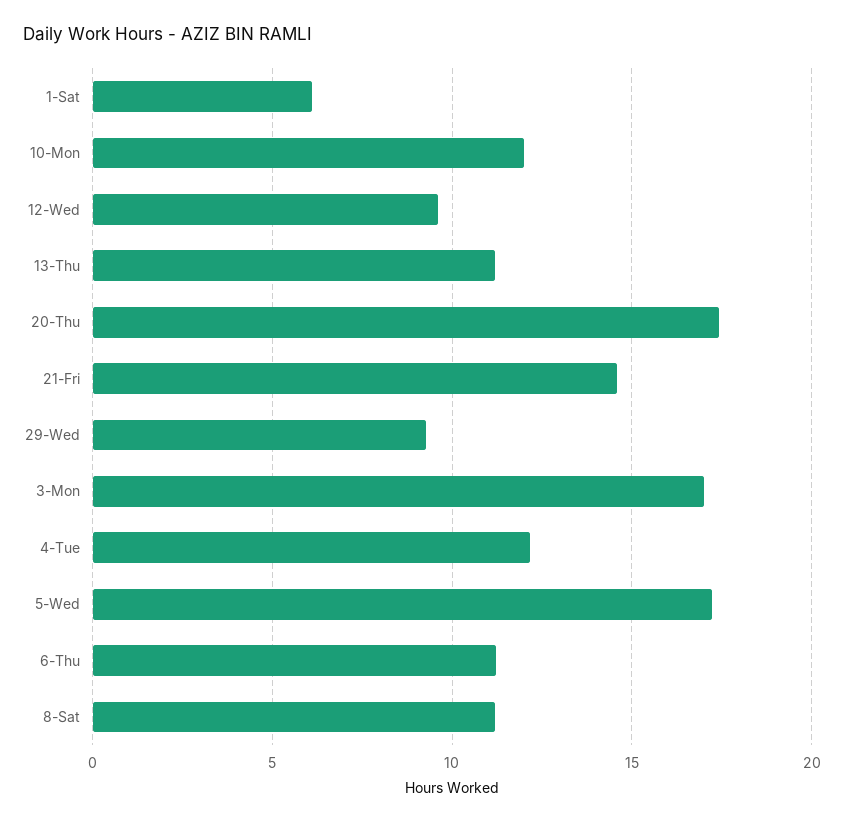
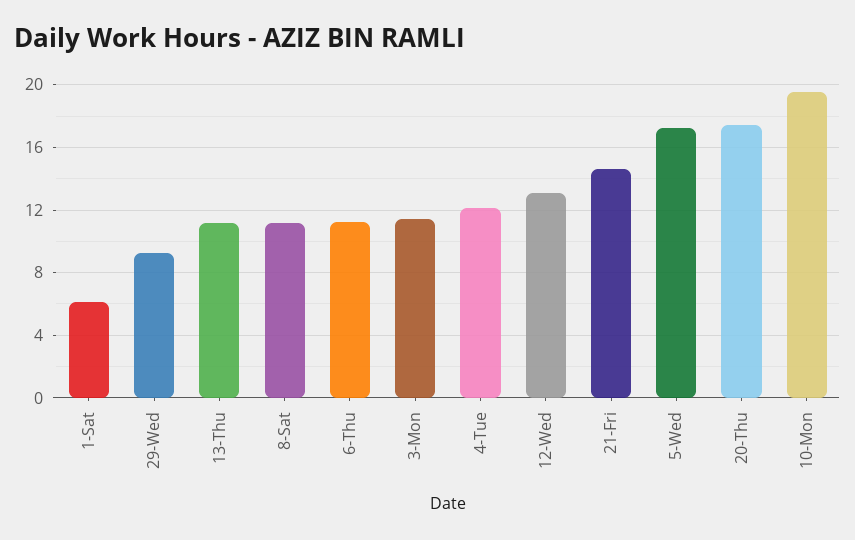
  {
    "1-Sat": 6,
-   "10-Mon": 12,
+   "10-Mon": 19.5,
-   "12-Wed": 9.5,
+   "12-Wed": 13,
    "13-Thu": 11,
    "20-Thu": 17.5,
    "21-Fri": 14.5,
    "29-Wed": 9.5,
-   "3-Mon": 17,
+   "3-Mon": 11.5,
    "4-Tue": 12,
    "5-Wed": 17,
    "6-Thu": 11,
    "8-Sat": 11
  }

